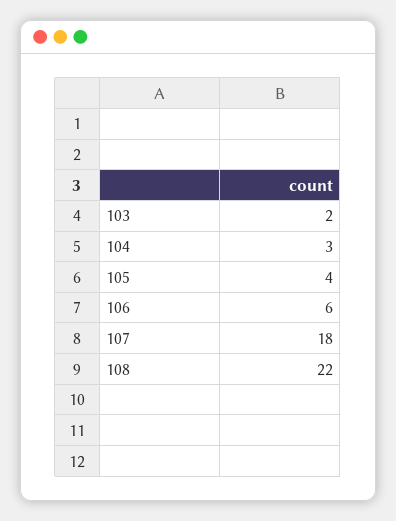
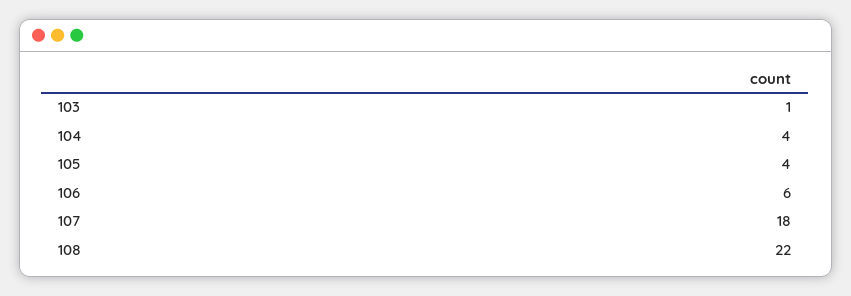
  {
-   "103": 2,
+   "103": 1,
-   "104": 3,
+   "104": 4,
    "105": 4,
    "106": 6,
    "107": 18,
    "108": 22
  }

